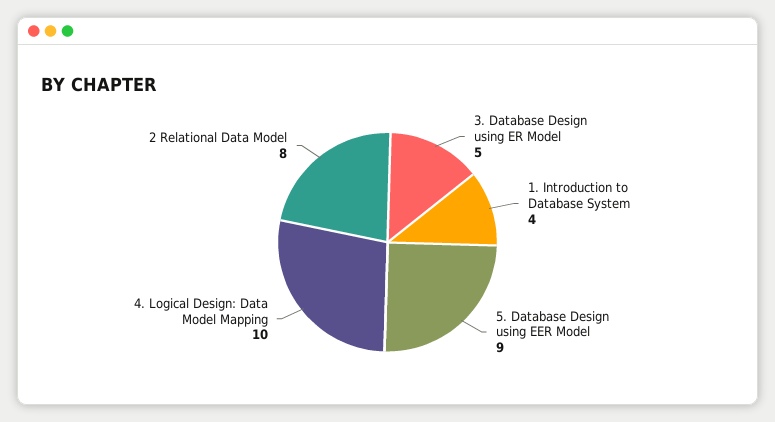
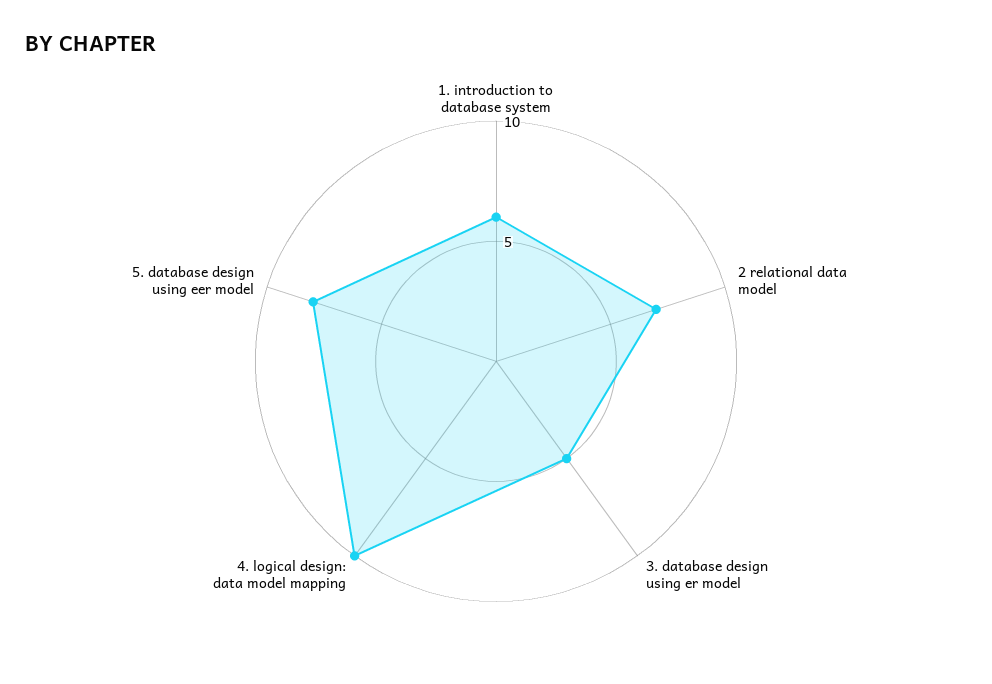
  {
    "3. Database Design using ER Model": 5,
-   "1. Introduction to Database System": 4,
+   "1. Introduction to Database System": 6,
-   "5. Database Design using EER Model": 9,
+   "5. Database Design using EER Model": 8,
    "4. Logical Design: Data Model Mapping": 10,
-   "2 Relational Data Model": 8
+   "2 Relational Data Model": 7
  }

